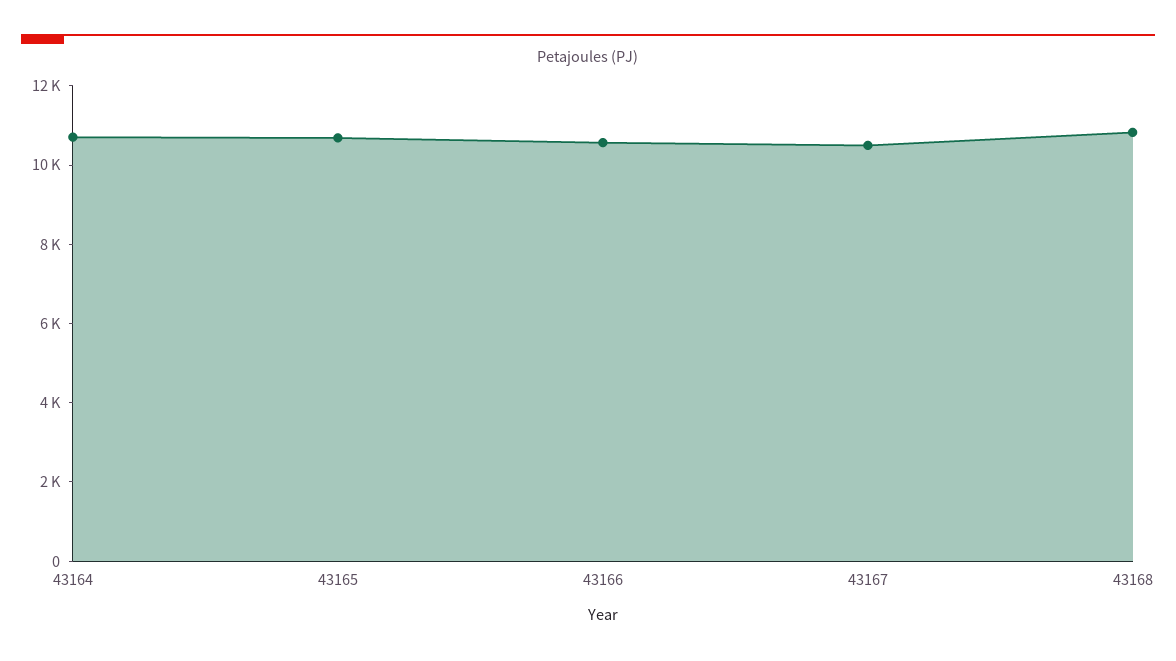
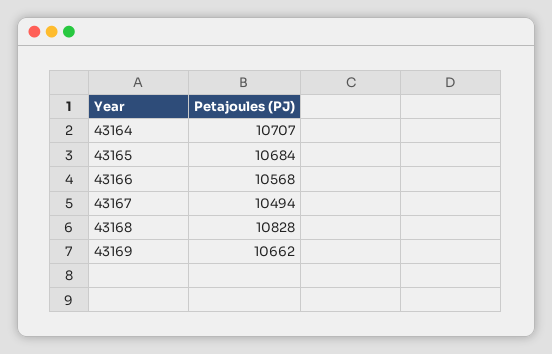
  {
    "43164": 10707,
    "43165": 10684,
    "43166": 10568,
    "43167": 10494,
-   "43168": 10828
+   "43168": 10828,
+   "43169": 10662
  }

